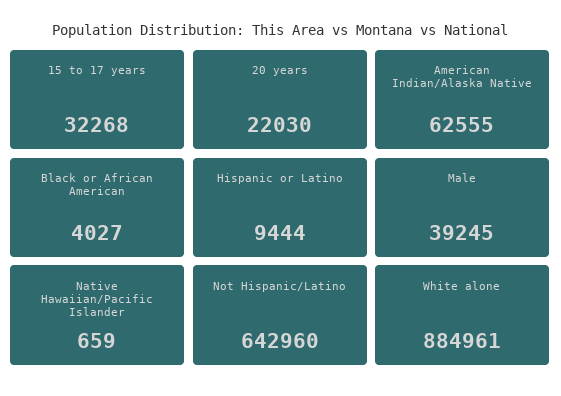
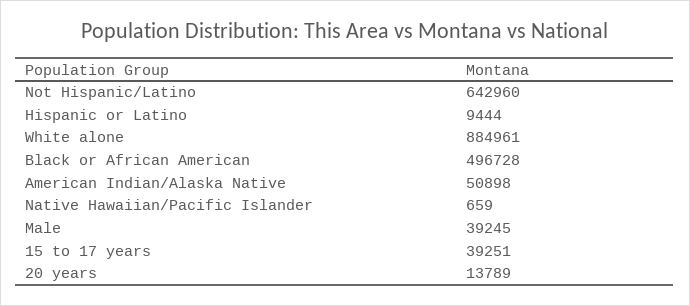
  {
-   "15 to 17 years": 32268,
+   "15 to 17 years": 39251,
-   "20 years": 22030,
+   "20 years": 13789,
-   "American Indian/Alaska Native": 62555,
+   "American Indian/Alaska Native": 50898,
-   "Black or African American": 4027,
+   "Black or African American": 496728,
    "Hispanic or Latino": 9444,
    "Male": 39245,
    "Native Hawaiian/Pacific Islander": 659,
    "Not Hispanic/Latino": 642960,
    "White alone": 884961
  }

